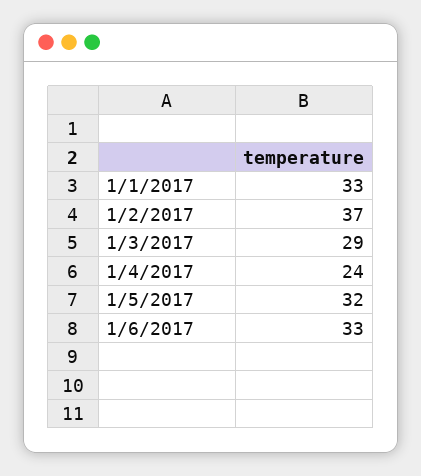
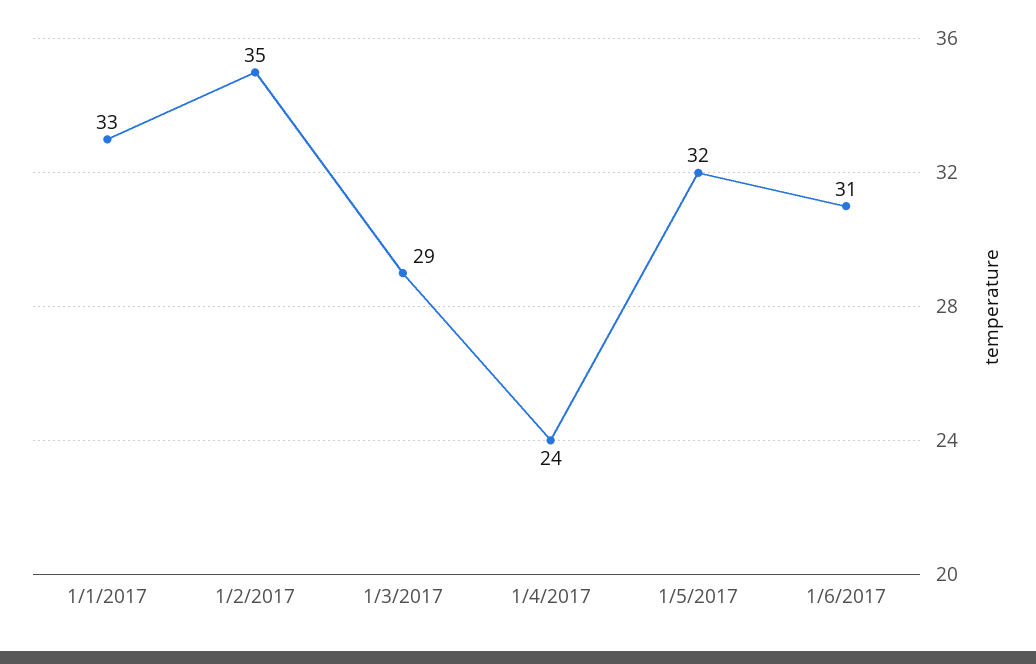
  {
    "1/1/2017": 33,
-   "1/2/2017": 37,
+   "1/2/2017": 35,
    "1/3/2017": 29,
    "1/4/2017": 24,
    "1/5/2017": 32,
-   "1/6/2017": 33
+   "1/6/2017": 31
  }

